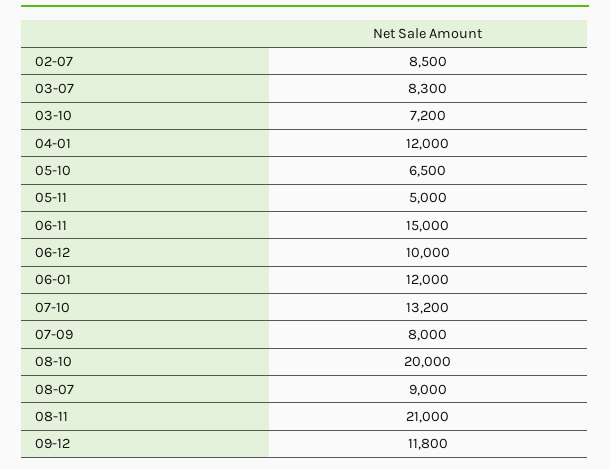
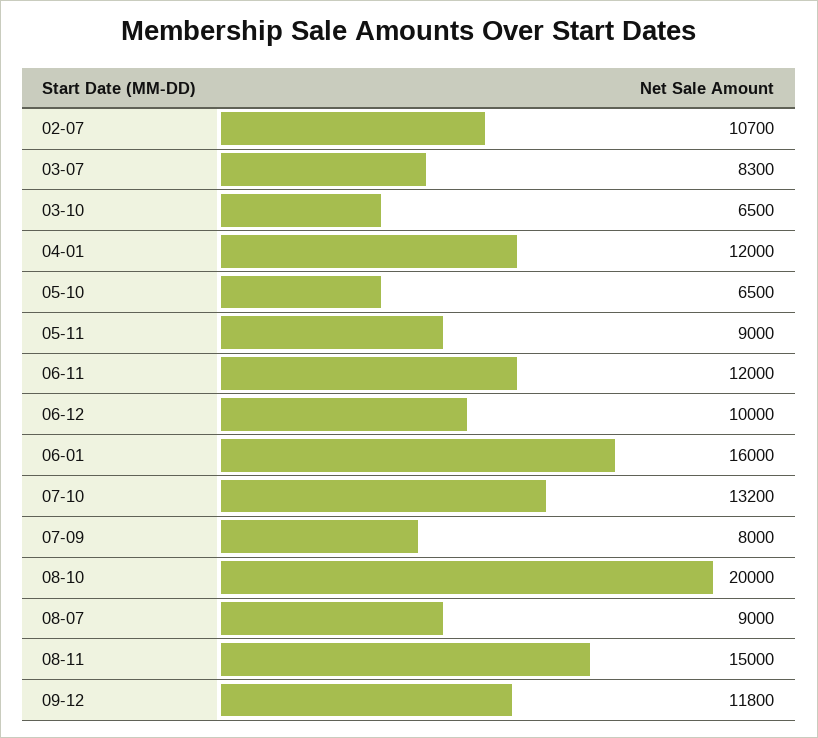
  {
-   "02-07": 8500,
+   "02-07": 10700,
    "03-07": 8300,
-   "03-10": 7200,
+   "03-10": 6500,
    "04-01": 12000,
    "05-10": 6500,
-   "05-11": 5000,
+   "05-11": 9000,
-   "06-11": 15000,
+   "06-11": 12000,
    "06-12": 10000,
-   "06-01": 12000,
+   "06-01": 16000,
    "07-10": 13200,
    "07-09": 8000,
    "08-10": 20000,
    "08-07": 9000,
-   "08-11": 21000,
+   "08-11": 15000,
    "09-12": 11800
  }

